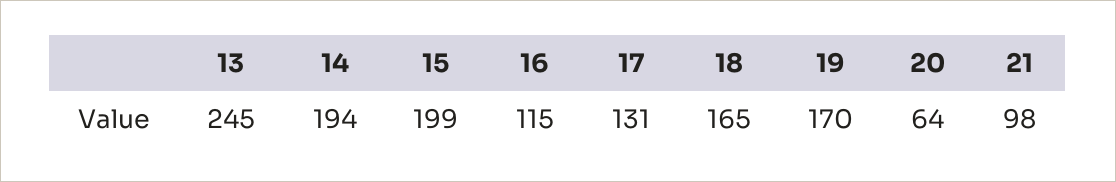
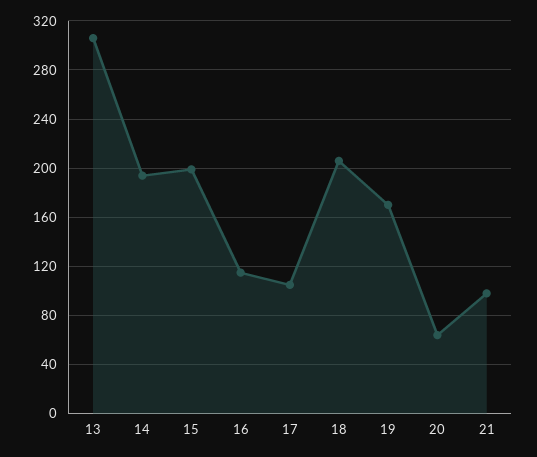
  {
-   "13": 245,
+   "13": 305,
    "14": 194,
    "15": 199,
    "16": 115,
-   "17": 131,
+   "17": 105,
-   "18": 165,
+   "18": 205,
    "19": 170,
    "20": 64,
    "21": 98
  }

